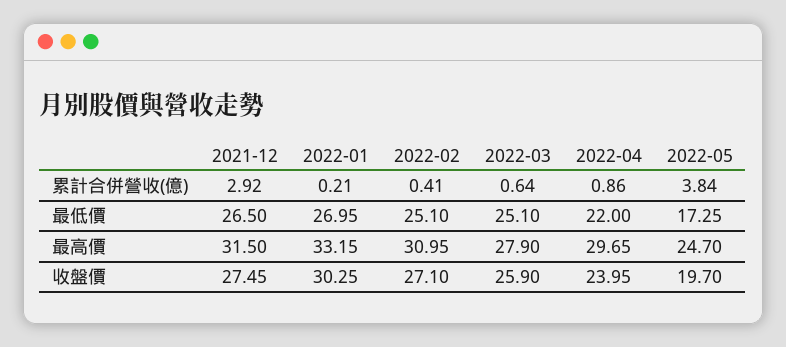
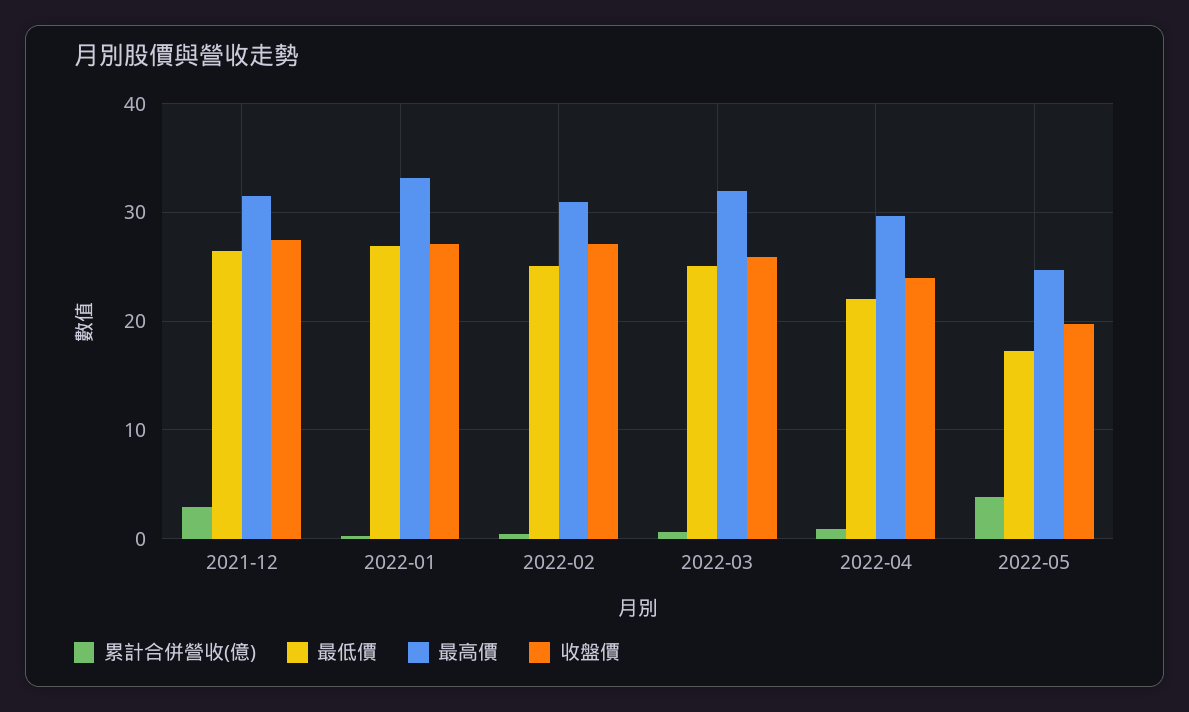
  {
    "累計合併營收(億)": {
      "2021-12": 2.92,
      "2022-01": 0.21,
      "2022-02": 0.41,
      "2022-03": 0.64,
      "2022-04": 0.86,
      "2022-05": 3.84
    },
    "最低價": {
      "2021-12": 26.5,
      "2022-01": 26.95,
      "2022-02": 25.1,
      "2022-03": 25.1,
      "2022-04": 22,
      "2022-05": 17.25
    },
    "最高價": {
      "2021-12": 31.5,
      "2022-01": 33.15,
      "2022-02": 30.95,
-     "2022-03": 27.9,
+     "2022-03": 32,
      "2022-04": 29.65,
      "2022-05": 24.7
    },
    "收盤價": {
      "2021-12": 27.45,
-     "2022-01": 30.25,
+     "2022-01": 27,
      "2022-02": 27.1,
      "2022-03": 25.9,
      "2022-04": 23.95,
      "2022-05": 19.7
    }
  }

